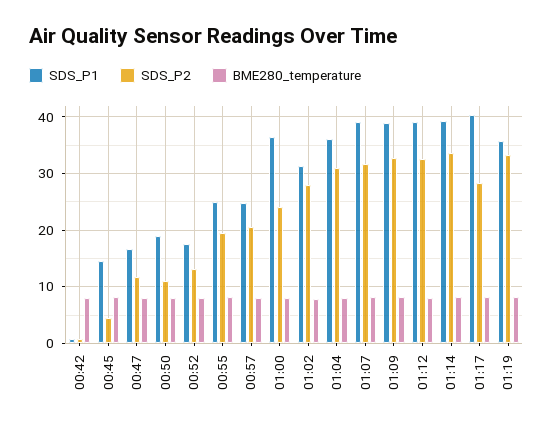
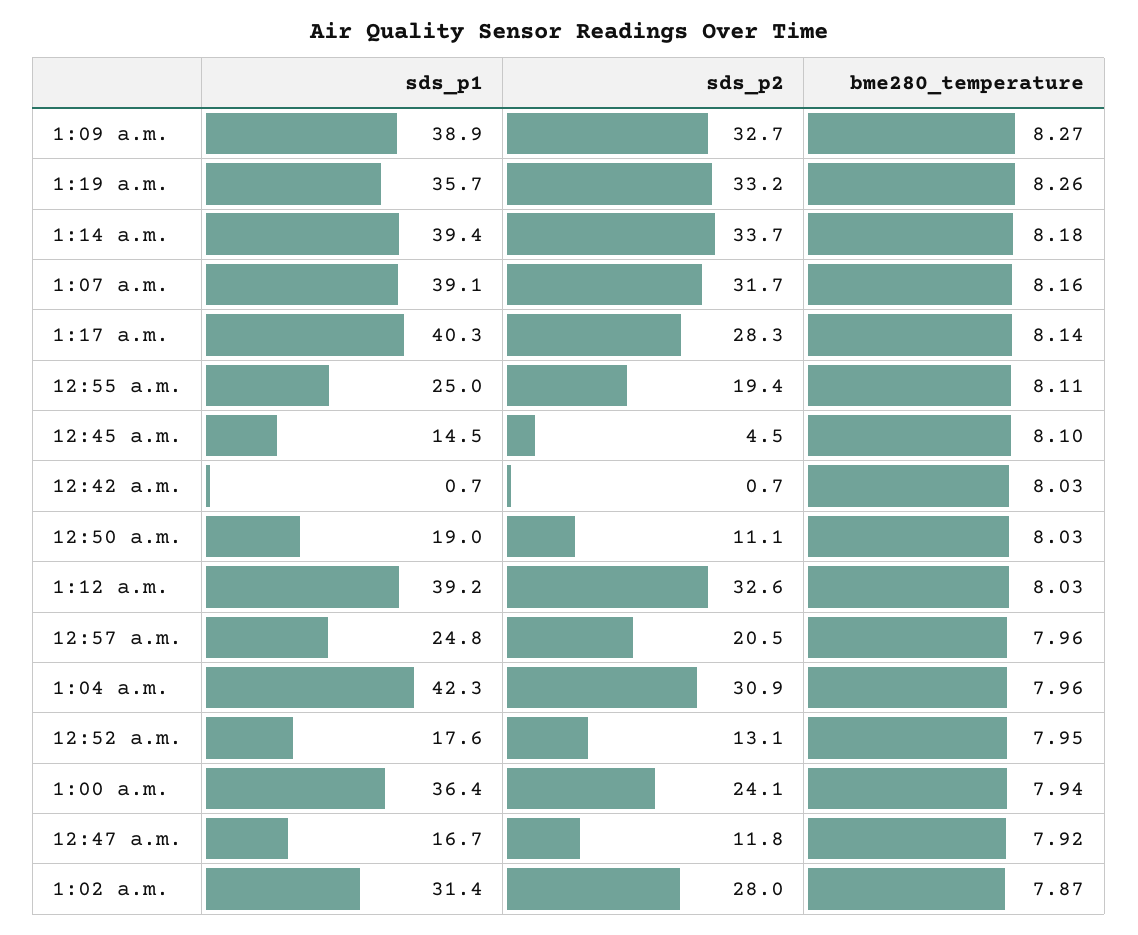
  {
    "SDS_P1": {
      "00:42": 0.7,
      "00:45": 14.5,
      "00:47": 16.7,
      "00:50": 19,
      "00:52": 17.6,
      "00:55": 25,
      "00:57": 24.8,
      "01:00": 36.4,
      "01:02": 31.4,
-     "01:04": 36,
+     "01:04": 42.3,
      "01:07": 39.1,
      "01:09": 38.9,
      "01:12": 39.2,
      "01:14": 39.4,
      "01:17": 40.3,
      "01:19": 35.7
    },
    "SDS_P2": {
      "00:42": 0.7,
      "00:45": 4.5,
      "00:47": 11.8,
      "00:50": 11.1,
      "00:52": 13.1,
      "00:55": 19.4,
      "00:57": 20.5,
      "01:00": 24.1,
      "01:02": 28,
      "01:04": 30.9,
      "01:07": 31.7,
      "01:09": 32.7,
      "01:12": 32.6,
      "01:14": 33.7,
      "01:17": 28.3,
      "01:19": 33.2
    },
    "BME280_temperature": {
      "00:42": 8.03,
      "00:45": 8.1,
      "00:47": 7.92,
      "00:50": 8.03,
      "00:52": 7.95,
      "00:55": 8.11,
      "00:57": 7.96,
      "01:00": 7.94,
      "01:02": 7.87,
      "01:04": 7.96,
      "01:07": 8.16,
      "01:09": 8.27,
      "01:12": 8.03,
      "01:14": 8.18,
      "01:17": 8.14,
      "01:19": 8.26
    }
  }

